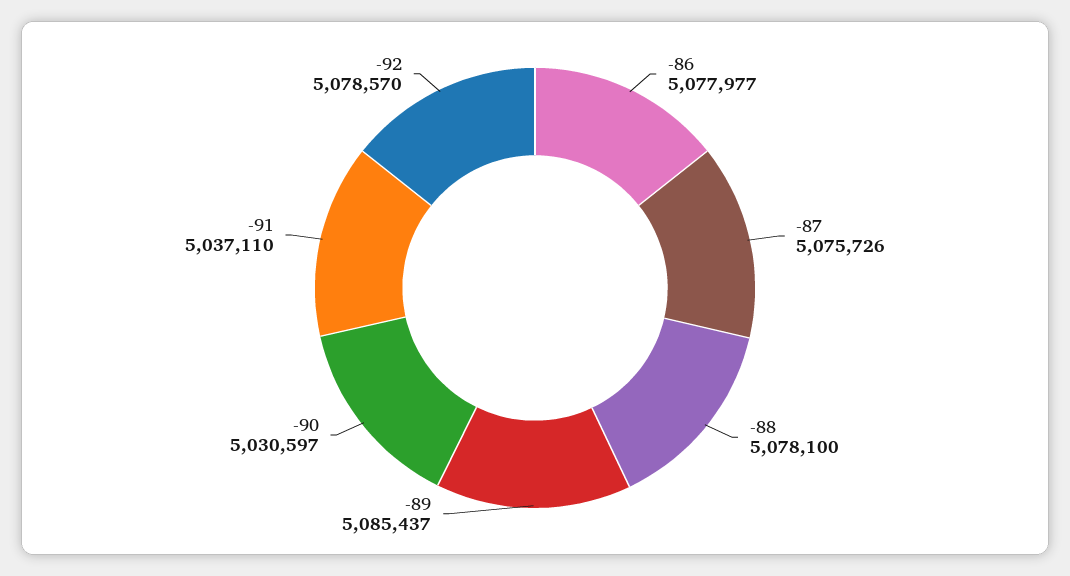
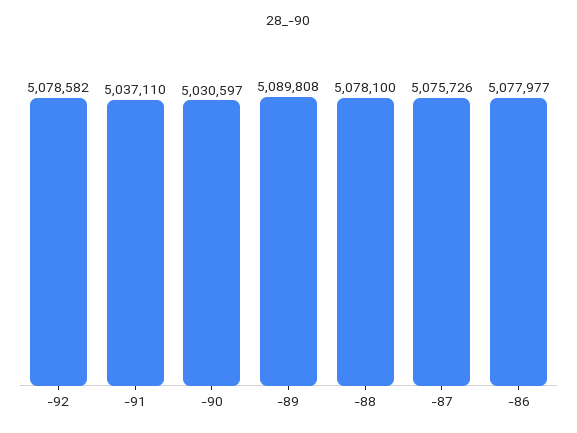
  {
    "-86": 5077977,
    "-87": 5075726,
    "-88": 5078100,
-   "-89": 5085437,
+   "-89": 5089808,
    "-90": 5030597,
    "-91": 5037110,
-   "-92": 5078570
+   "-92": 5078582
  }

